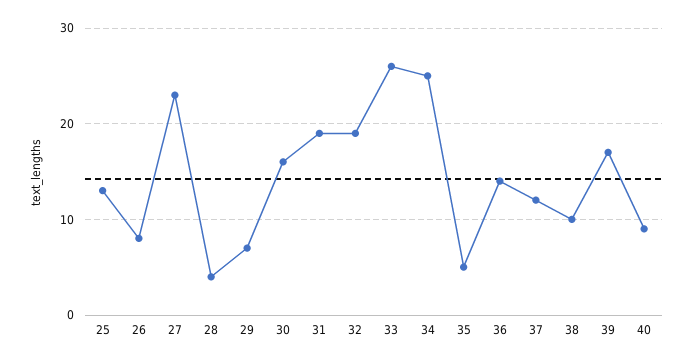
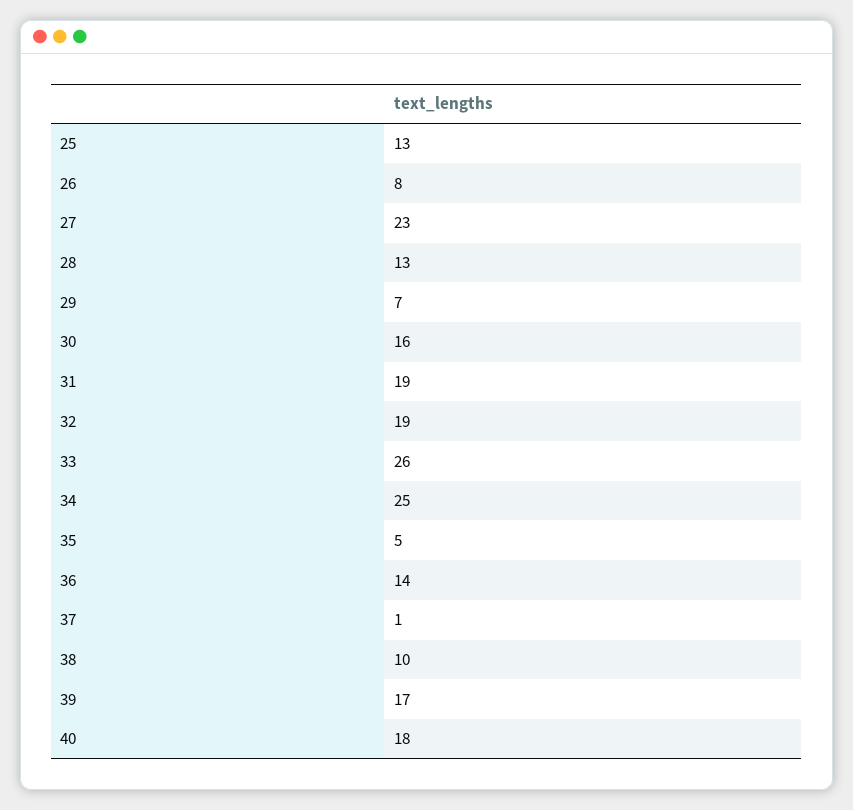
  {
    "25": 13,
    "26": 8,
    "27": 23,
-   "28": 4,
+   "28": 13,
    "29": 7,
    "30": 16,
    "31": 19,
    "32": 19,
    "33": 26,
    "34": 25,
    "35": 5,
    "36": 14,
-   "37": 12,
+   "37": 1,
    "38": 10,
    "39": 17,
-   "40": 9
+   "40": 18
  }

